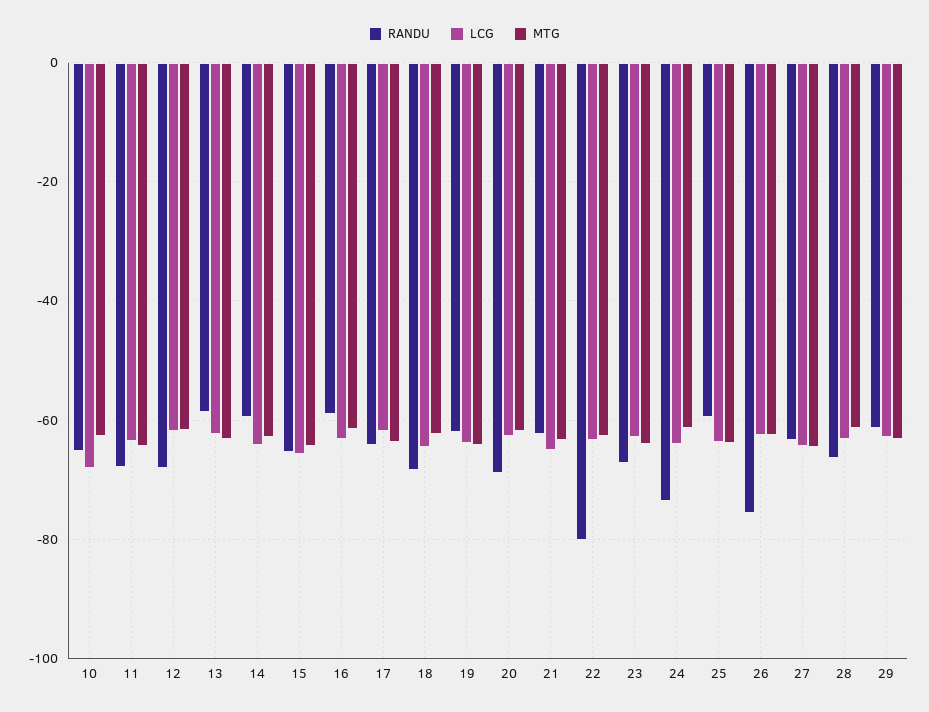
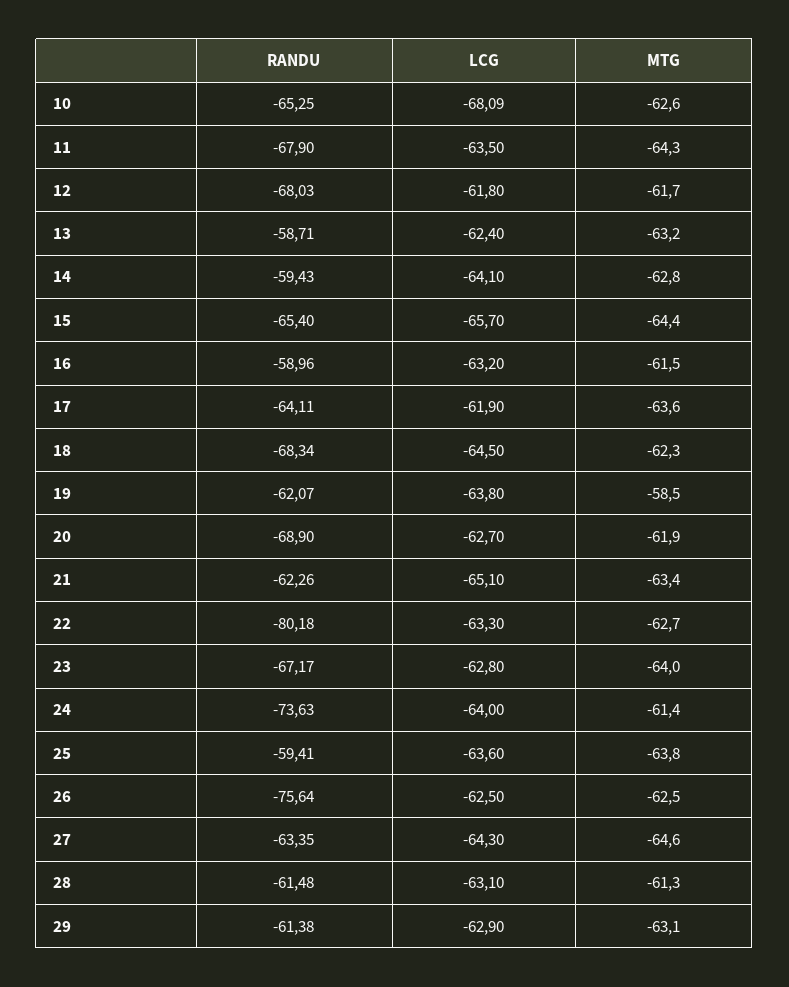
  {
    "RANDU": {
      "10": -65.25,
      "11": -67.9,
      "12": -68.03,
      "13": -58.71,
      "14": -59.43,
      "15": -65.4,
      "16": -58.96,
      "17": -64.11,
      "18": -68.34,
      "19": -62.07,
      "20": -68.9,
      "21": -62.26,
      "22": -80.18,
      "23": -67.17,
      "24": -73.63,
      "25": -59.41,
      "26": -75.64,
      "27": -63.35,
-     "28": -66,
+     "28": -61.48,
      "29": -61.38
    },
    "LCG": {
      "10": -68.09,
      "11": -63.5,
      "12": -61.8,
      "13": -62.4,
      "14": -64.1,
      "15": -65.7,
      "16": -63.2,
      "17": -61.9,
      "18": -64.5,
      "19": -63.8,
      "20": -62.7,
      "21": -65.1,
      "22": -63.3,
      "23": -62.8,
      "24": -64,
      "25": -63.6,
      "26": -62.5,
      "27": -64.3,
      "28": -63.1,
      "29": -62.9
    },
    "MTG": {
      "10": -62.6,
      "11": -64.3,
      "12": -61.7,
      "13": -63.2,
      "14": -62.8,
      "15": -64.4,
      "16": -61.5,
      "17": -63.6,
      "18": -62.3,
-     "19": -64,
+     "19": -58.5,
      "20": -61.9,
      "21": -63.4,
      "22": -62.7,
      "23": -64,
      "24": -61.4,
      "25": -63.8,
      "26": -62.5,
      "27": -64.6,
      "28": -61.3,
      "29": -63.1
    }
  }

